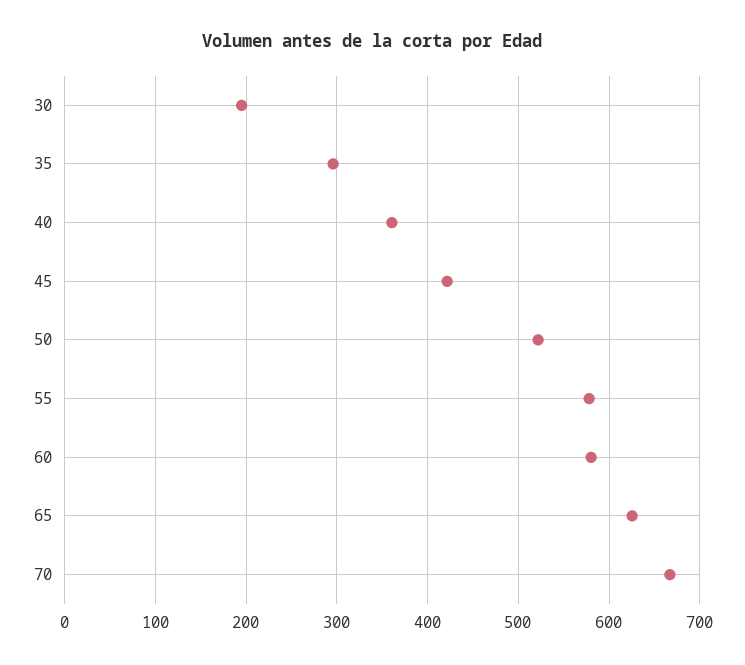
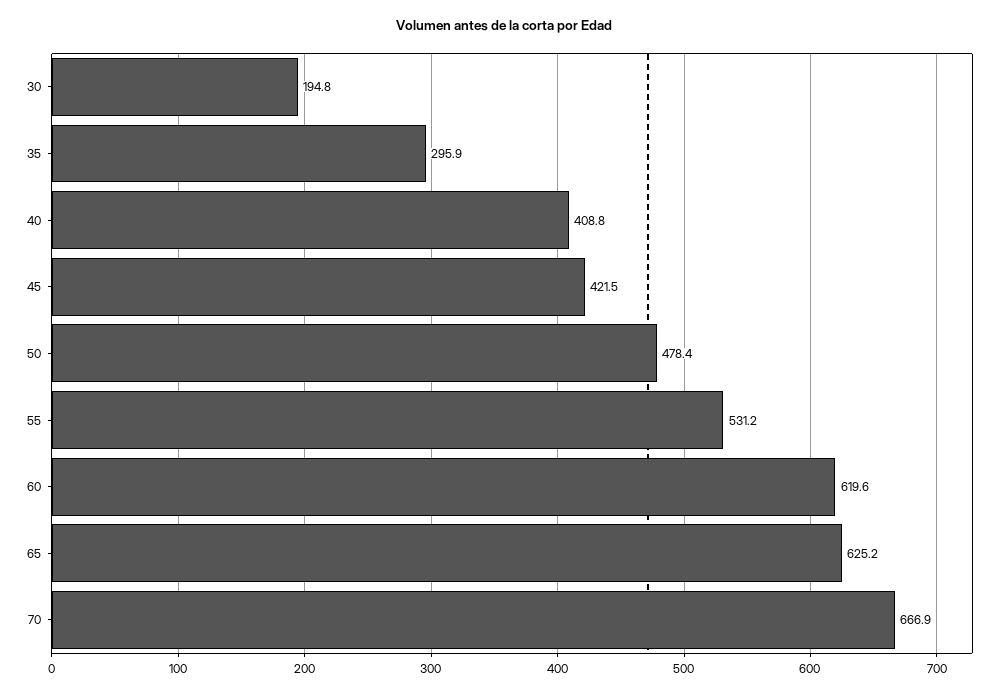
  {
    "30": 194.8,
    "35": 295.9,
-   "40": 360,
+   "40": 408.8,
    "45": 421.5,
-   "50": 520,
+   "50": 478.4,
-   "55": 580,
+   "55": 531.2,
-   "60": 580,
+   "60": 619.6,
    "65": 625.2,
    "70": 666.9
  }

